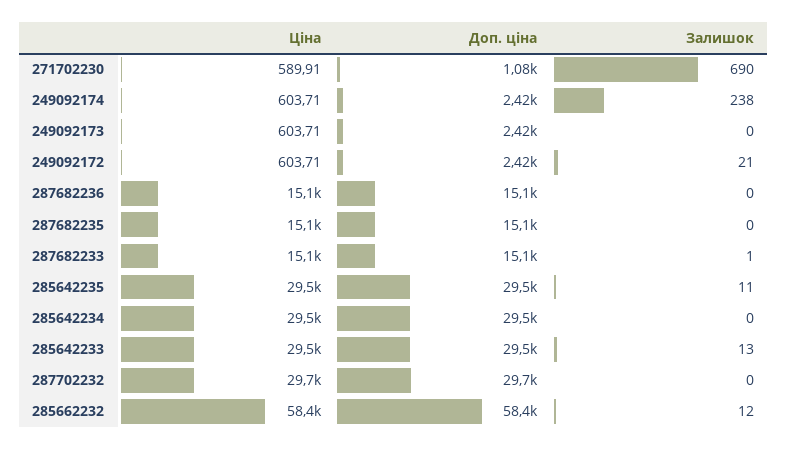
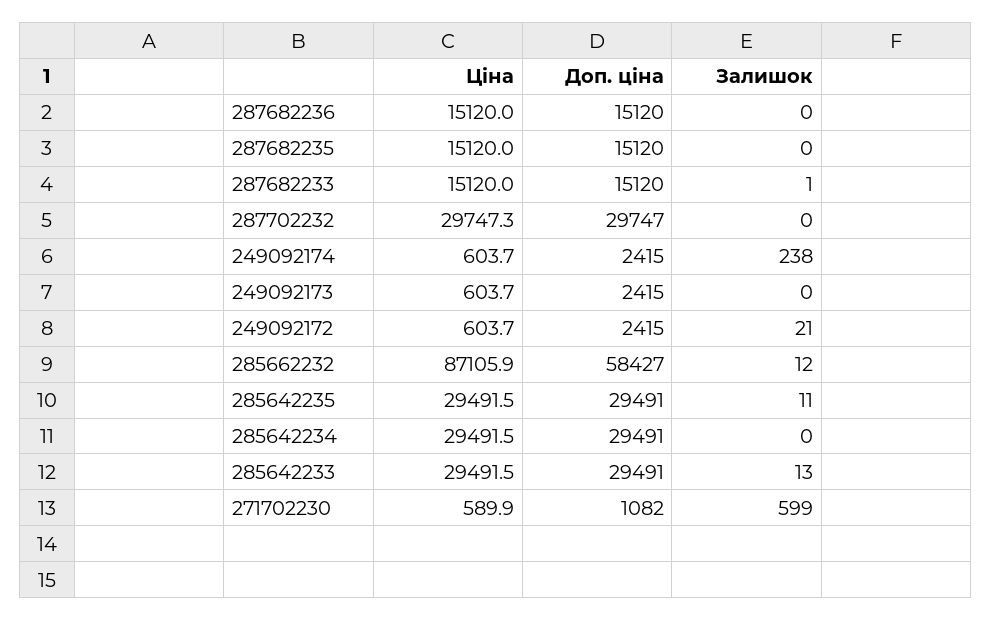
  {
    "Ціна": {
      "271702230": 589.91,
      "249092174": 603.71,
      "249092173": 603.71,
      "249092172": 603.71,
      "287682236": 15120,
      "287682235": 15120,
      "287682233": 15120,
      "285642235": 29491.5,
      "285642234": 29491.5,
      "285642233": 29491.5,
      "287702232": 29747.3,
-     "285662232": 58400
+     "285662232": 87105.9
    },
    "Доп. ціна": {
      "271702230": 1082,
      "249092174": 2415,
      "249092173": 2415,
      "249092172": 2415,
      "287682236": 15120,
      "287682235": 15120,
      "287682233": 15120,
      "285642235": 29491,
      "285642234": 29491,
      "285642233": 29491,
      "287702232": 29747,
      "285662232": 58427
    },
    "Залишок": {
-     "271702230": 690,
+     "271702230": 599,
      "249092174": 238,
      "249092173": 0,
      "249092172": 21,
      "287682236": 0,
      "287682235": 0,
      "287682233": 1,
      "285642235": 11,
      "285642234": 0,
      "285642233": 13,
      "287702232": 0,
      "285662232": 12
    }
  }

